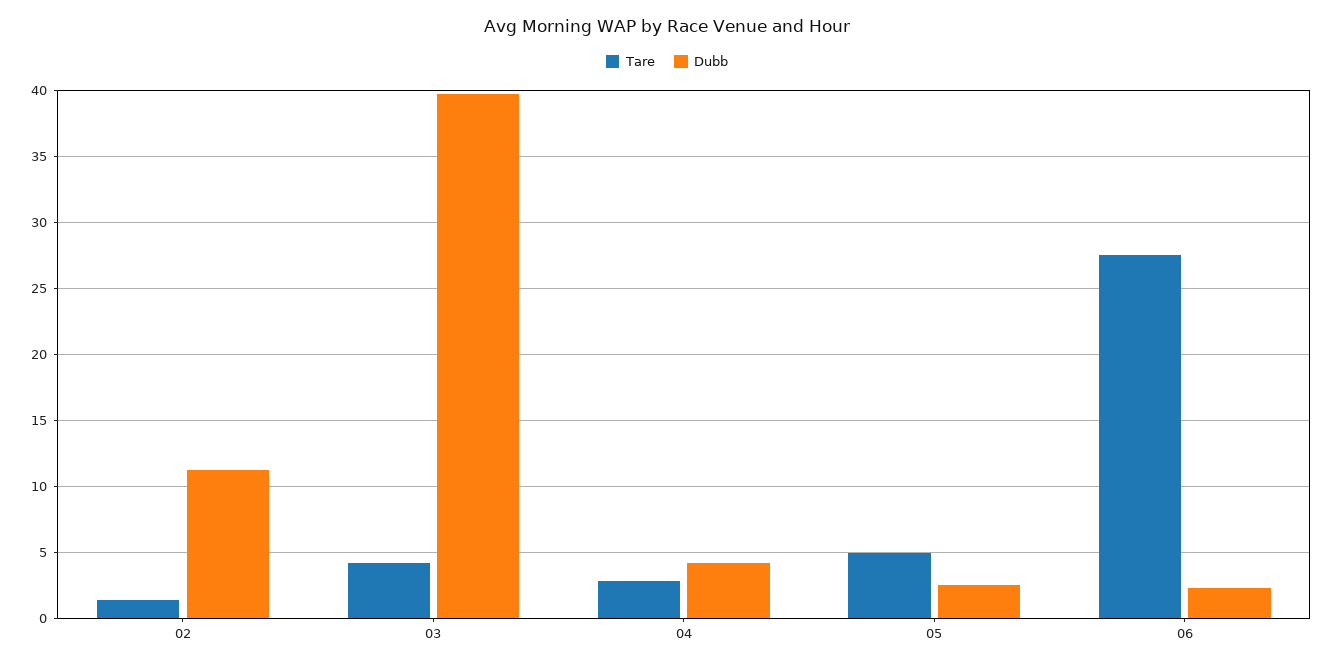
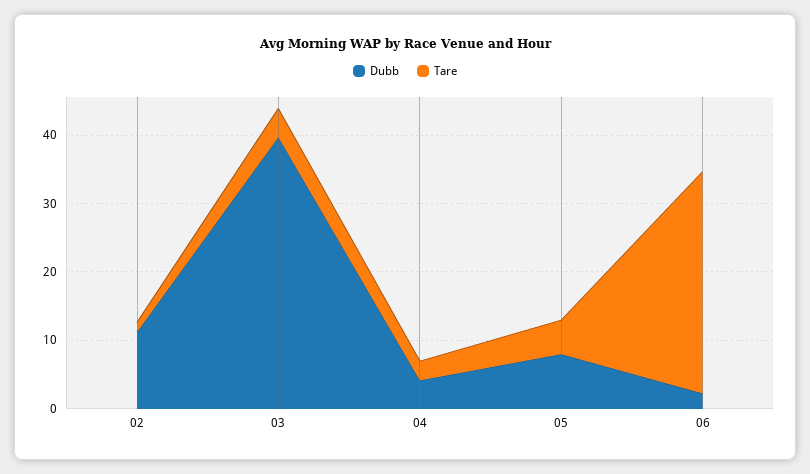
  {
    "Tare": {
      "02": 1.5,
      "03": 4,
      "04": 3,
      "05": 5,
-     "06": 27.5
+     "06": 32
    },
    "Dubb": {
      "02": 11,
      "03": 39.5,
      "04": 4,
-     "05": 2.5,
+     "05": 8,
      "06": 2.5
    }
  }

